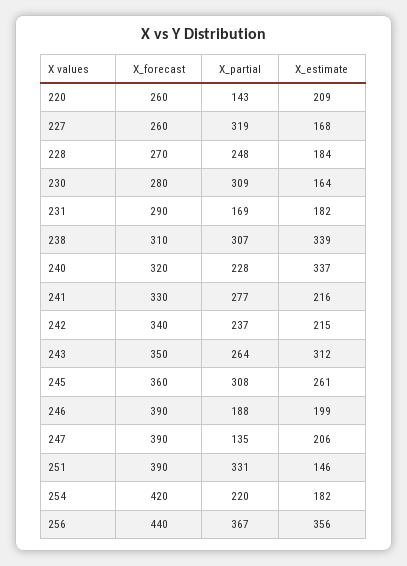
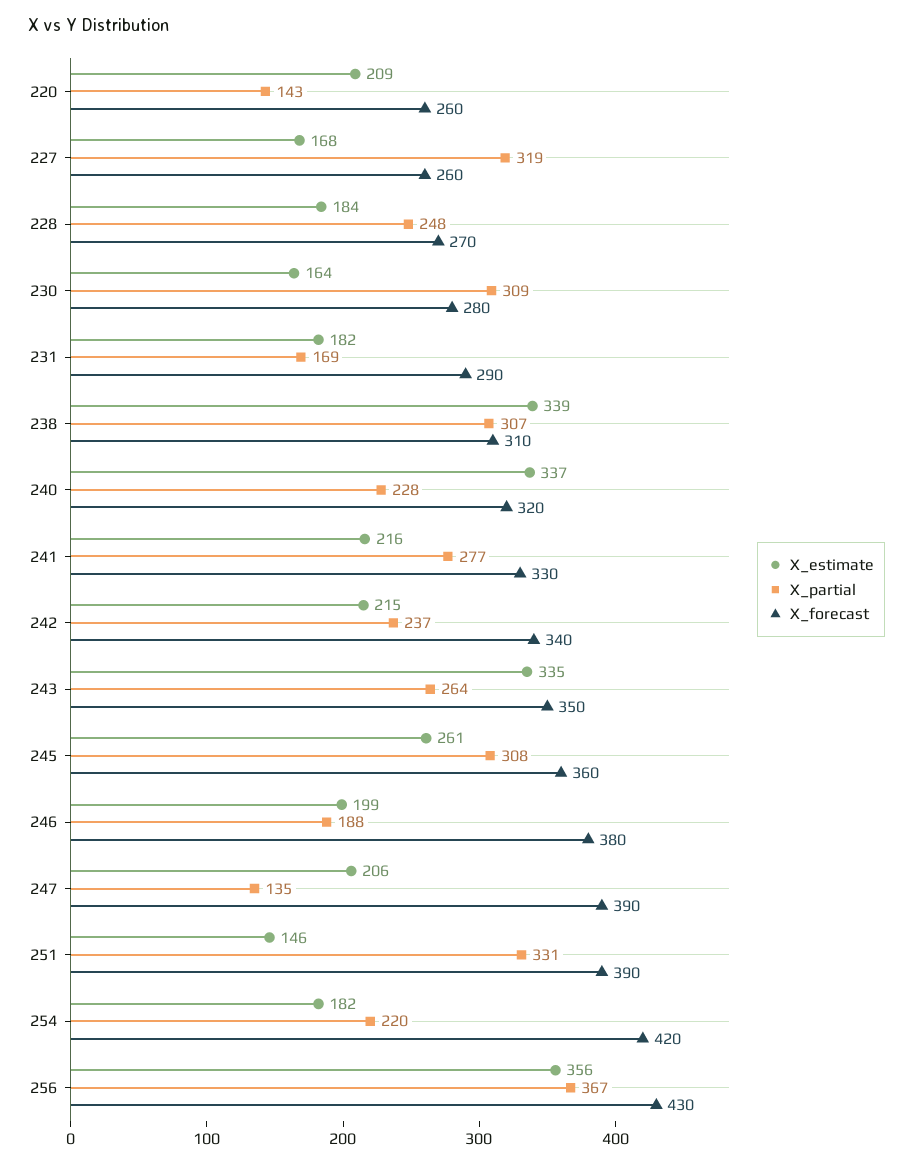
  {
    "X_forecast": {
      "220": 260,
      "227": 260,
      "228": 270,
      "230": 280,
      "231": 290,
      "238": 310,
      "240": 320,
      "241": 330,
      "242": 340,
      "243": 350,
      "245": 360,
-     "246": 390,
+     "246": 380,
      "247": 390,
      "251": 390,
      "254": 420,
-     "256": 440
+     "256": 430
    },
    "X_partial": {
      "220": 143,
      "227": 319,
      "228": 248,
      "230": 309,
      "231": 169,
      "238": 307,
      "240": 228,
      "241": 277,
      "242": 237,
      "243": 264,
      "245": 308,
      "246": 188,
      "247": 135,
      "251": 331,
      "254": 220,
      "256": 367
    },
    "X_estimate": {
      "220": 209,
      "227": 168,
      "228": 184,
      "230": 164,
      "231": 182,
      "238": 339,
      "240": 337,
      "241": 216,
      "242": 215,
-     "243": 312,
+     "243": 335,
      "245": 261,
      "246": 199,
      "247": 206,
      "251": 146,
      "254": 182,
      "256": 356
    }
  }

